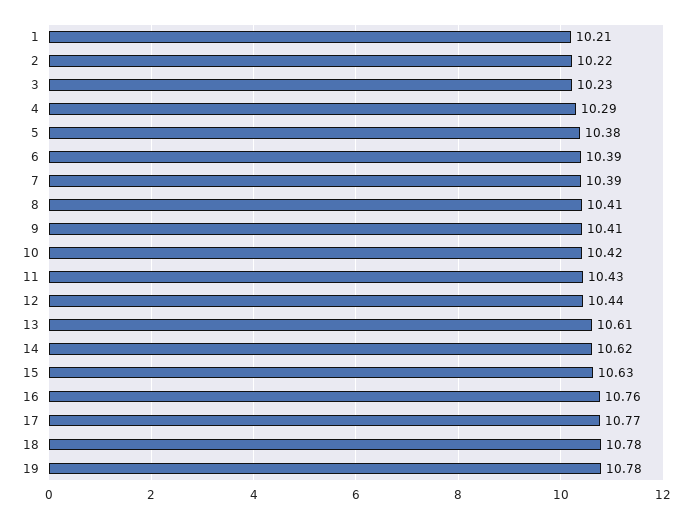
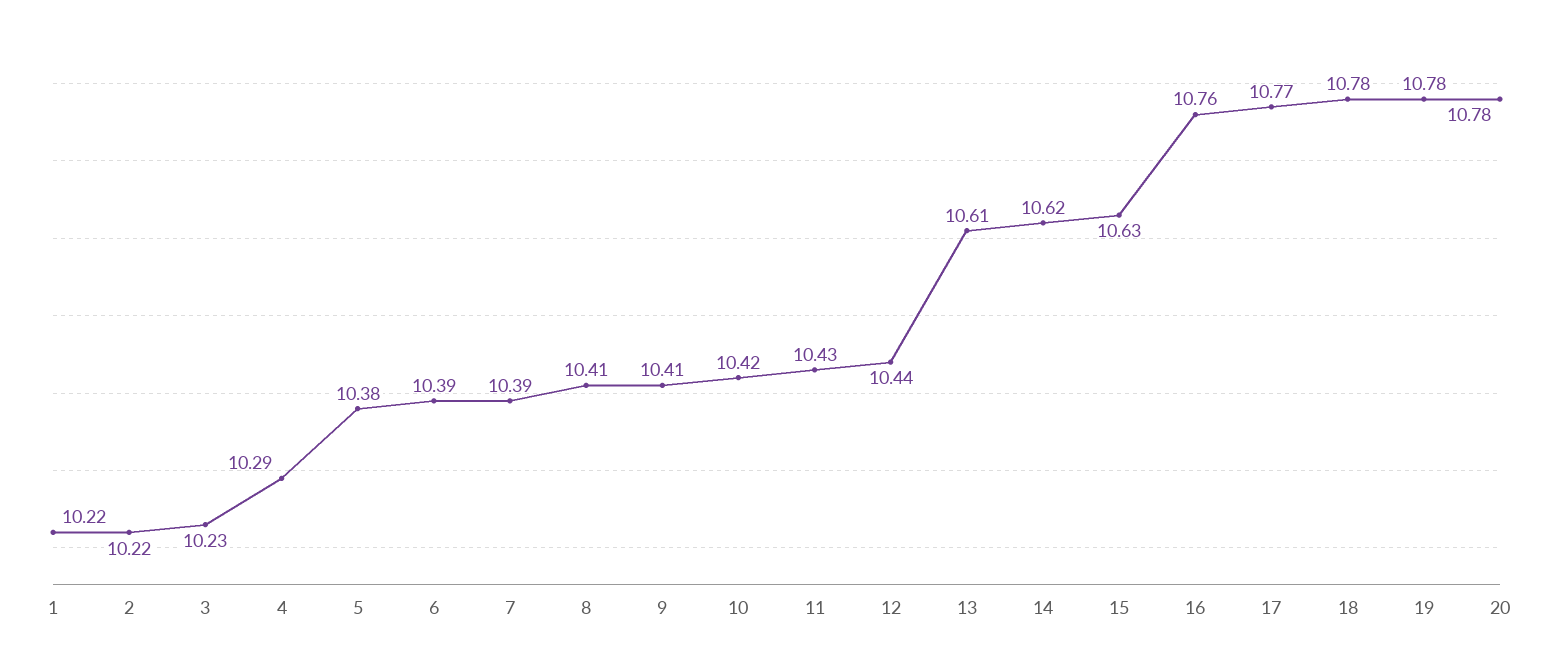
  {
-   "1": 10.21,
+   "1": 10.22,
    "2": 10.22,
    "3": 10.23,
    "4": 10.29,
    "5": 10.38,
    "6": 10.39,
    "7": 10.39,
    "8": 10.41,
    "9": 10.41,
    "10": 10.42,
    "11": 10.43,
    "12": 10.44,
    "13": 10.61,
    "14": 10.62,
    "15": 10.63,
    "16": 10.76,
    "17": 10.77,
    "18": 10.78,
-   "19": 10.78
+   "19": 10.78,
+   "20": 10.78
  }

